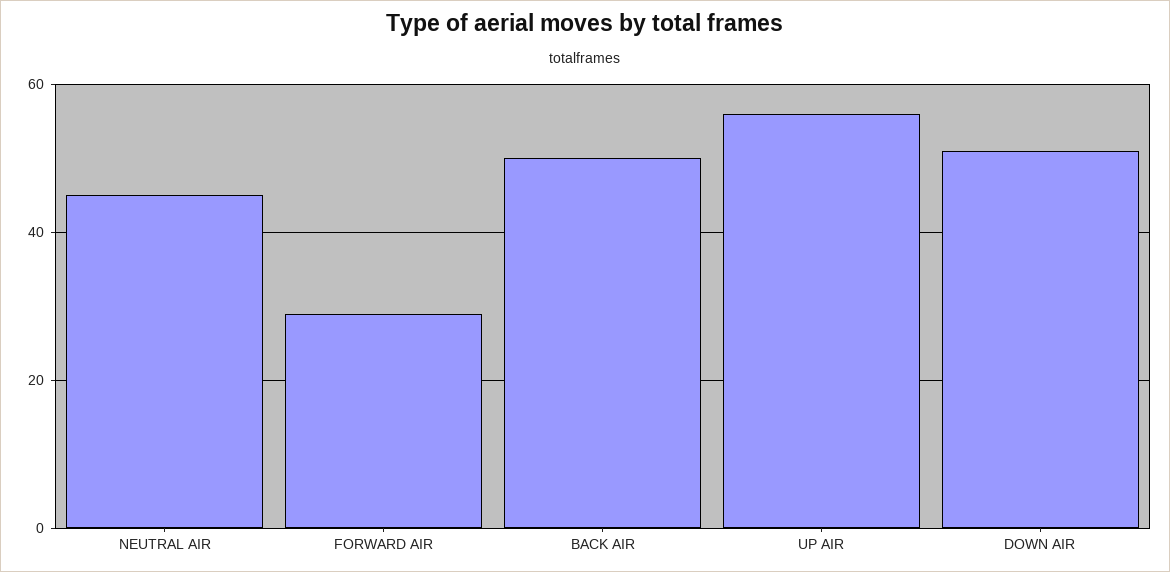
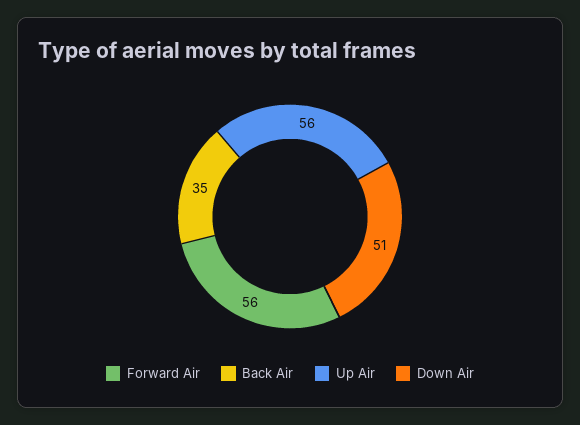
  {
-   "NEUTRAL AIR": 45,
-   "FORWARD AIR": 30,
+   "FORWARD AIR": 56,
-   "BACK AIR": 50,
+   "BACK AIR": 35,
    "UP AIR": 56,
    "DOWN AIR": 51
  }

